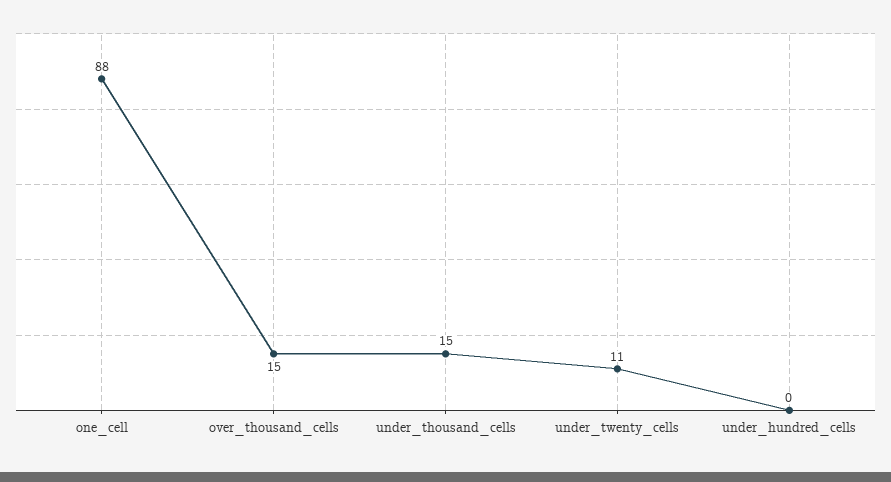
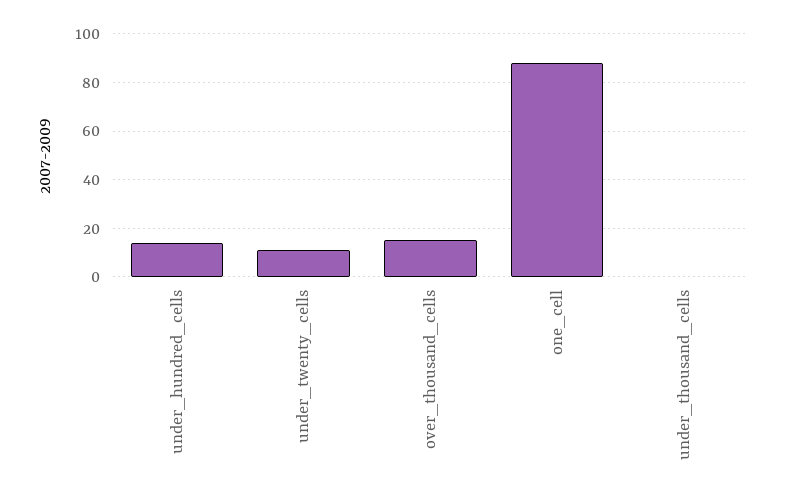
  {
    "one_cell": 88,
    "over_thousand_cells": 15,
-   "under_thousand_cells": 15,
+   "under_thousand_cells": 0,
    "under_twenty_cells": 11,
-   "under_hundred_cells": 0
+   "under_hundred_cells": 15
  }

